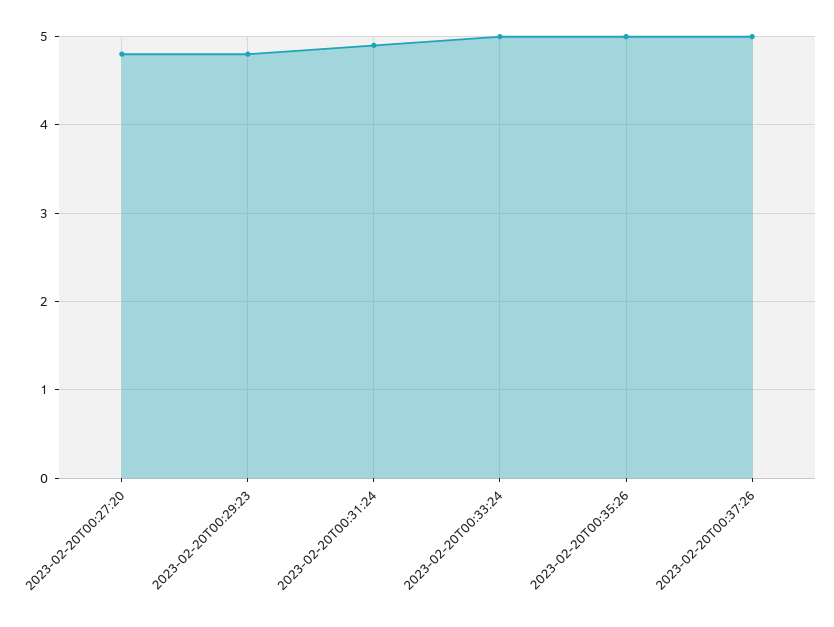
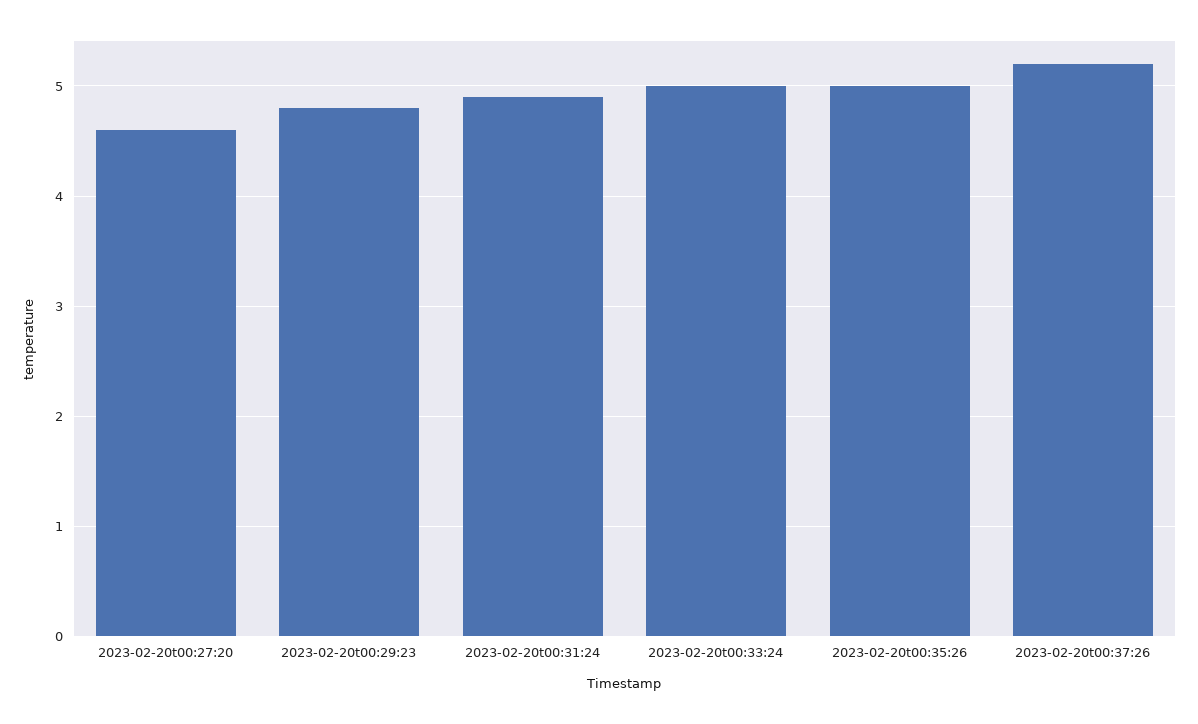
  {
-   "2023-02-20T00:27:20": 4.8,
+   "2023-02-20T00:27:20": 4.6,
    "2023-02-20T00:29:23": 4.8,
    "2023-02-20T00:31:24": 4.9,
    "2023-02-20T00:33:24": 5,
    "2023-02-20T00:35:26": 5,
-   "2023-02-20T00:37:26": 5
+   "2023-02-20T00:37:26": 5.2
  }

